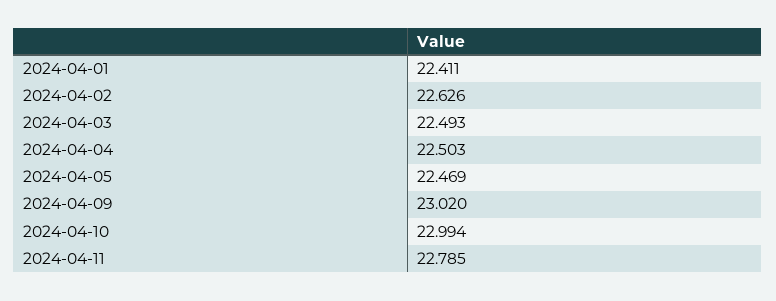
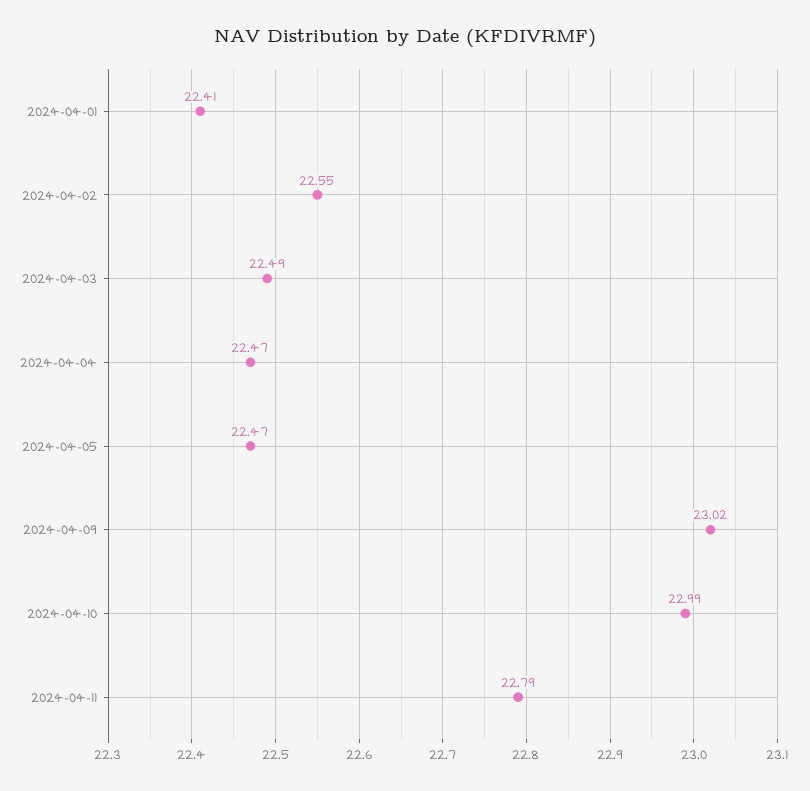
  {
    "2024-04-01": 22.411,
-   "2024-04-02": 22.626,
+   "2024-04-02": 22.55,
    "2024-04-03": 22.493,
-   "2024-04-04": 22.503,
+   "2024-04-04": 22.47,
    "2024-04-05": 22.469,
    "2024-04-09": 23.02,
    "2024-04-10": 22.994,
    "2024-04-11": 22.785
  }

